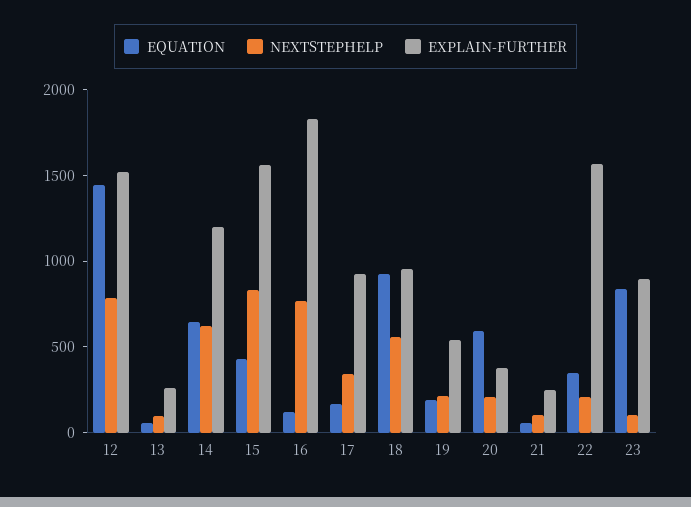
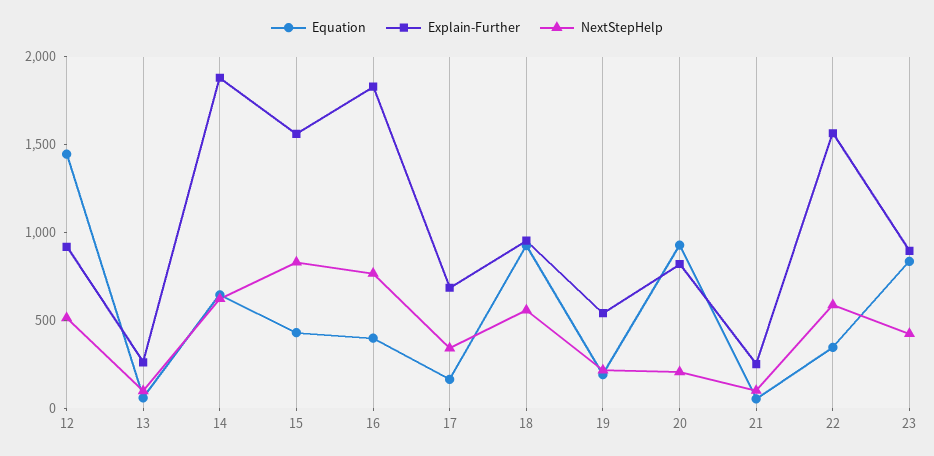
  {
    "EQUATION": {
      "12": 1400,
      "13": 100,
      "14": 600,
      "15": 400,
-     "16": 100,
+     "16": 400,
      "17": 200,
      "18": 900,
      "19": 200,
-     "20": 600,
+     "20": 900,
      "21": 100,
      "22": 300,
      "23": 800
    },
    "NEXTSTEPHELP": {
-     "12": 800,
+     "12": 500,
      "13": 100,
      "14": 600,
      "15": 800,
      "16": 800,
      "17": 300,
      "18": 600,
      "19": 200,
      "20": 200,
      "21": 100,
-     "22": 200,
+     "22": 600,
-     "23": 100
+     "23": 400
    },
    "EXPLAIN-FURTHER": {
-     "12": 1500,
+     "12": 900,
      "13": 300,
-     "14": 1200,
+     "14": 1900,
      "15": 1600,
      "16": 1800,
-     "17": 900,
+     "17": 700,
      "18": 1000,
      "19": 500,
-     "20": 400,
+     "20": 800,
      "21": 300,
      "22": 1600,
      "23": 900
    }
  }

